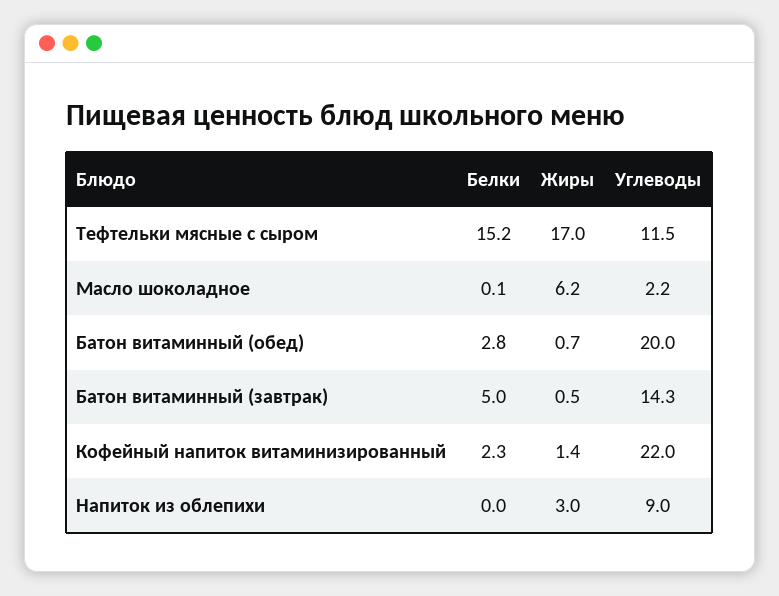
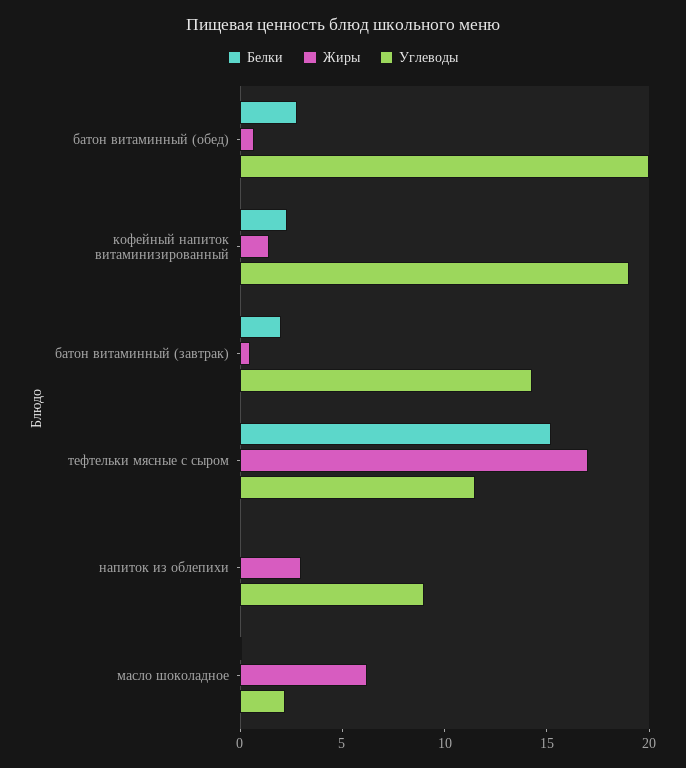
  {
    "Белки": {
      "Тефтельки мясные с сыром": 15.2,
      "Масло шоколадное": 0.1,
      "Батон витаминный (обед)": 2.8,
-     "Батон витаминный (завтрак)": 5,
+     "Батон витаминный (завтрак)": 2,
      "Кофейный напиток витаминизированный": 2.3,
      "Напиток из облепихи": 0
    },
    "Жиры": {
      "Тефтельки мясные с сыром": 17,
      "Масло шоколадное": 6.2,
      "Батон витаминный (обед)": 0.7,
      "Батон витаминный (завтрак)": 0.5,
      "Кофейный напиток витаминизированный": 1.4,
      "Напиток из облепихи": 3
    },
    "Углеводы": {
      "Тефтельки мясные с сыром": 11.5,
      "Масло шоколадное": 2.2,
      "Батон витаминный (обед)": 20,
      "Батон витаминный (завтрак)": 14.3,
-     "Кофейный напиток витаминизированный": 22,
+     "Кофейный напиток витаминизированный": 19,
      "Напиток из облепихи": 9
    }
  }

